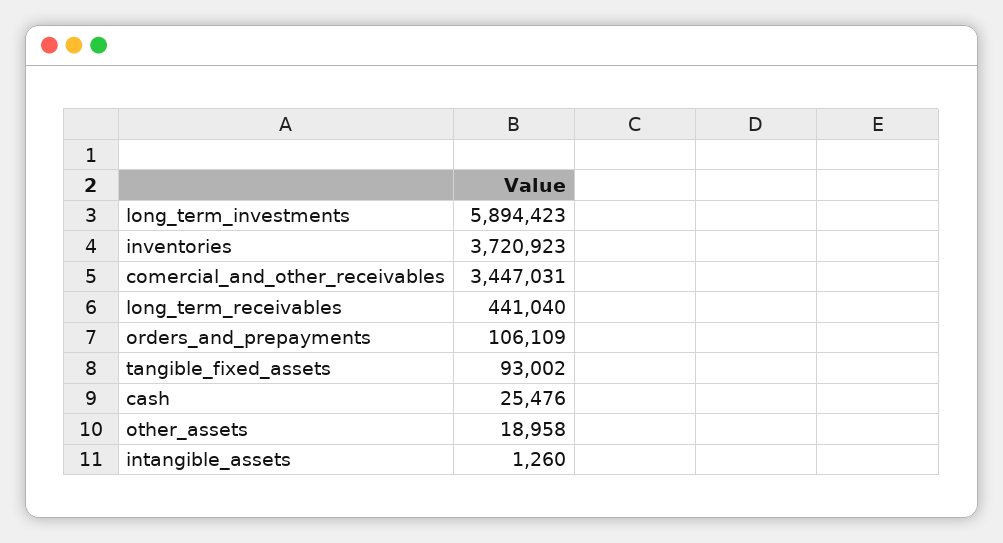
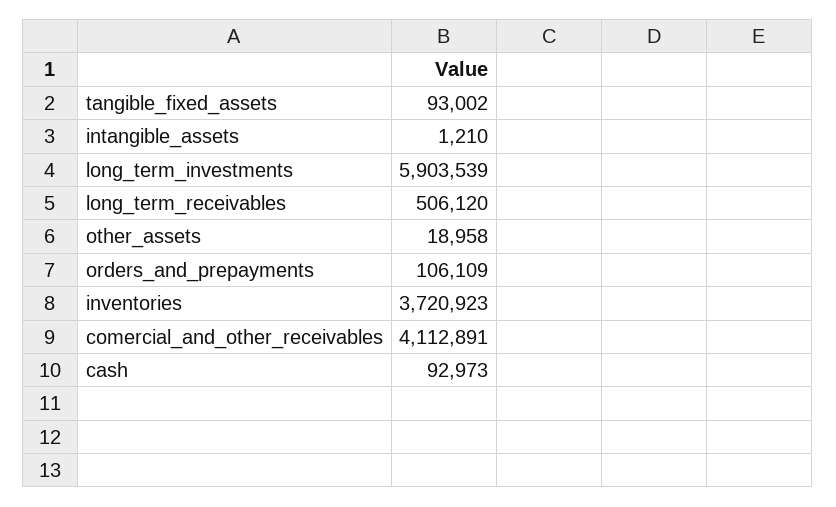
  {
-   "long_term_investments": 5894423,
+   "long_term_investments": 5903539,
    "inventories": 3720923,
-   "comercial_and_other_receivables": 3447031,
+   "comercial_and_other_receivables": 4112891,
-   "long_term_receivables": 441040,
+   "long_term_receivables": 506120,
    "orders_and_prepayments": 106109,
    "tangible_fixed_assets": 93002,
-   "cash": 25476,
+   "cash": 92973,
    "other_assets": 18958,
-   "intangible_assets": 1260
+   "intangible_assets": 1210
  }

